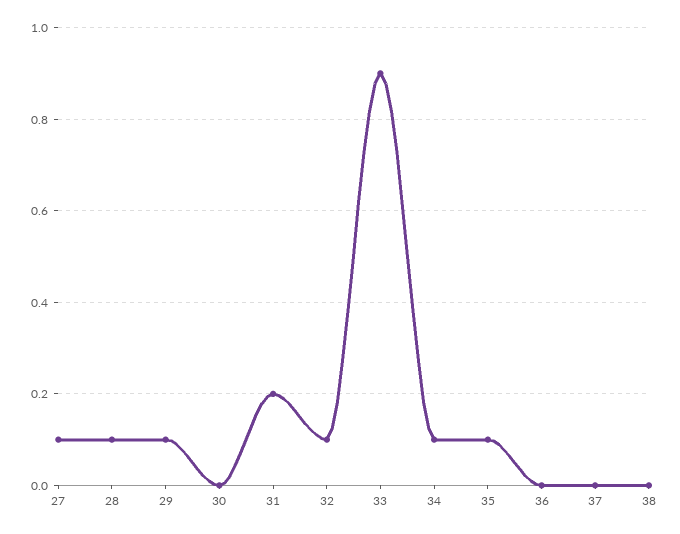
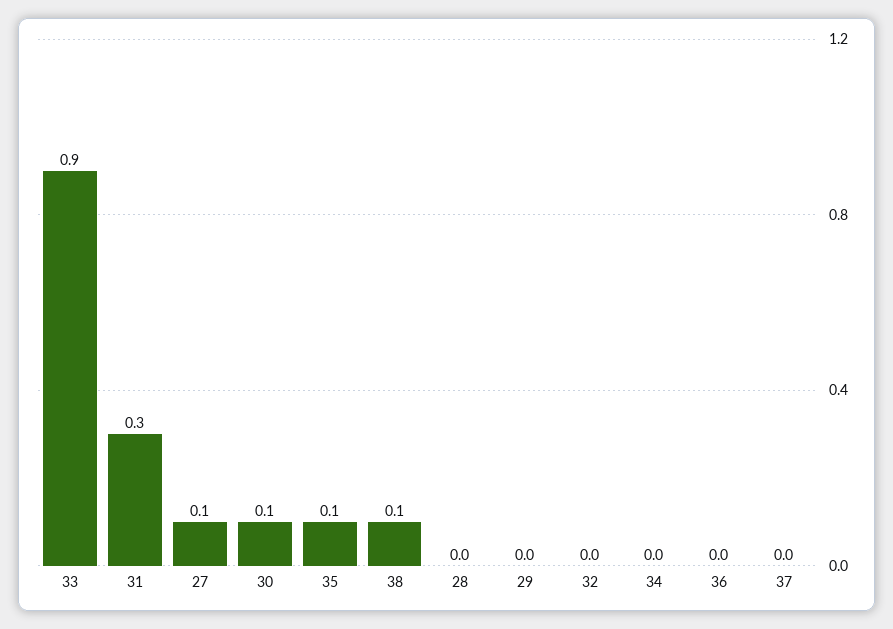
  {
    "27": 0.1,
-   "28": 0.1,
+   "28": 0,
-   "29": 0.1,
+   "29": 0,
-   "30": 0,
+   "30": 0.1,
-   "31": 0.2,
+   "31": 0.3,
-   "32": 0.1,
+   "32": 0,
    "33": 0.9,
-   "34": 0.1,
+   "34": 0,
    "35": 0.1,
    "36": 0,
    "37": 0,
-   "38": 0
+   "38": 0.1
  }

